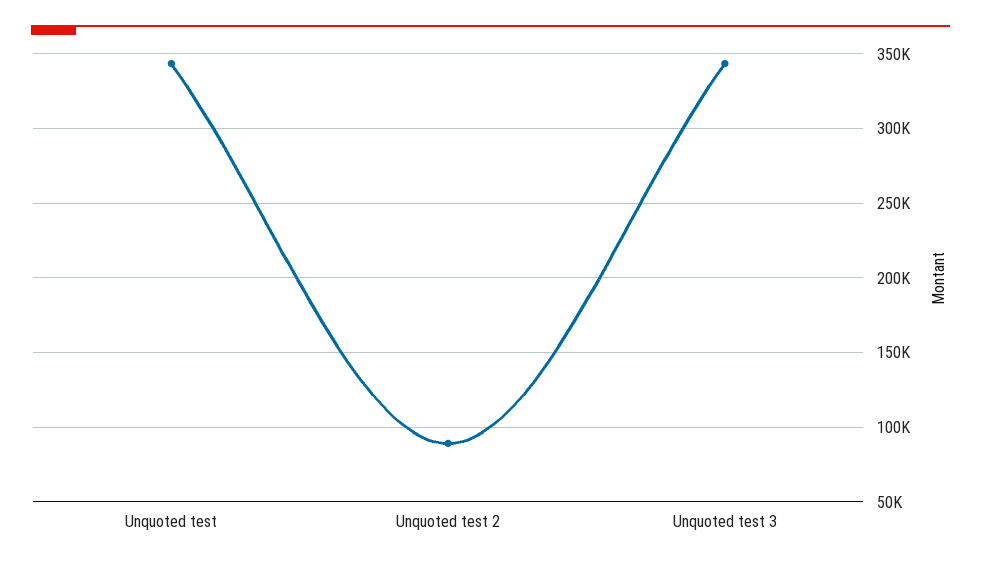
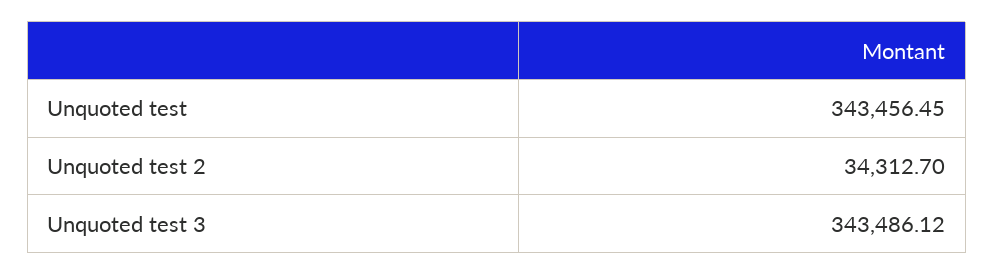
  {
    "Unquoted test": 343456.45,
-   "Unquoted test 2": 90000,
+   "Unquoted test 2": 34312.7,
    "Unquoted test 3": 343486.12
  }

